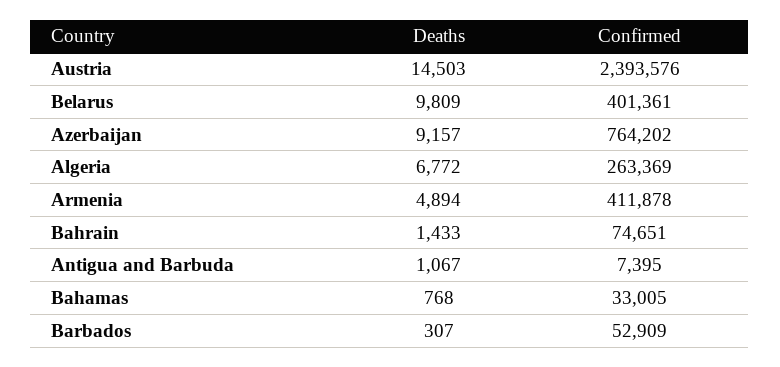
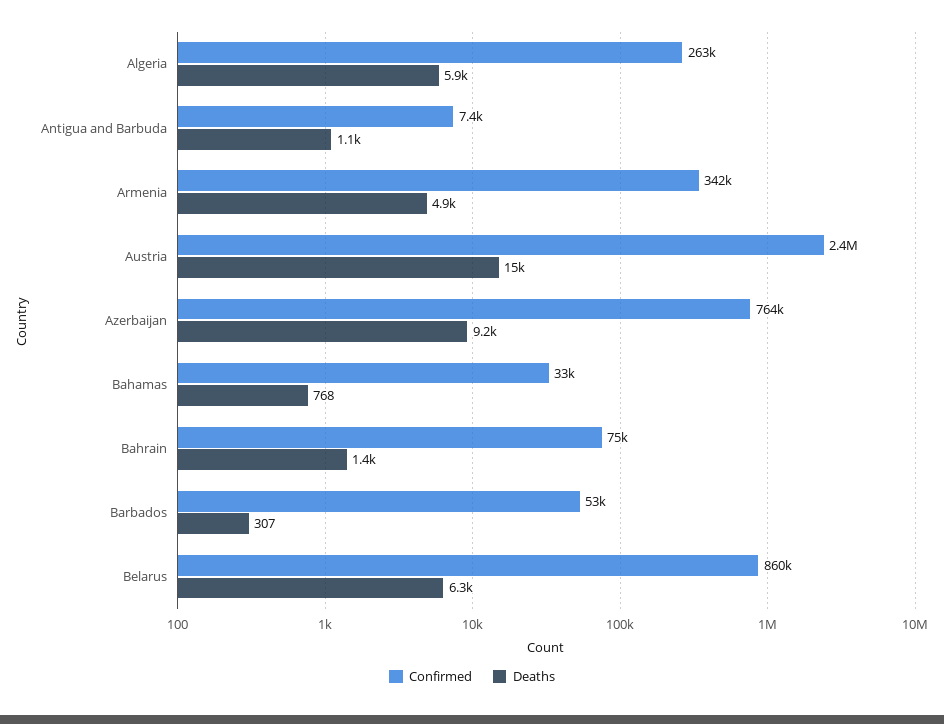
  {
    "Deaths": {
      "Austria": 14503,
-     "Belarus": 9809,
+     "Belarus": 6300,
      "Azerbaijan": 9157,
-     "Algeria": 6772,
+     "Algeria": 5900,
      "Armenia": 4894,
      "Bahrain": 1433,
      "Antigua and Barbuda": 1067,
      "Bahamas": 768,
      "Barbados": 307
    },
    "Confirmed": {
      "Austria": 2393576,
-     "Belarus": 401361,
+     "Belarus": 860000,
      "Azerbaijan": 764202,
      "Algeria": 263369,
-     "Armenia": 411878,
+     "Armenia": 342000,
      "Bahrain": 74651,
      "Antigua and Barbuda": 7395,
      "Bahamas": 33005,
      "Barbados": 52909
    }
  }

